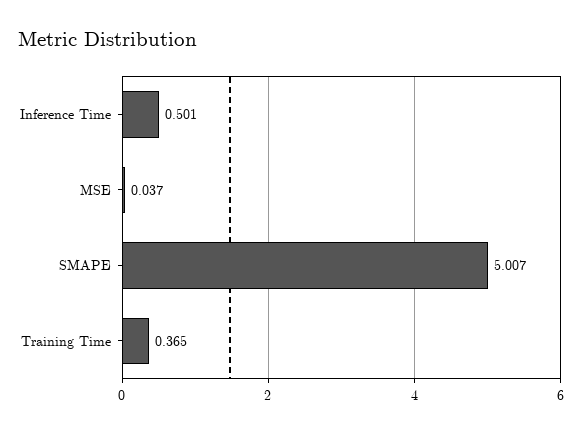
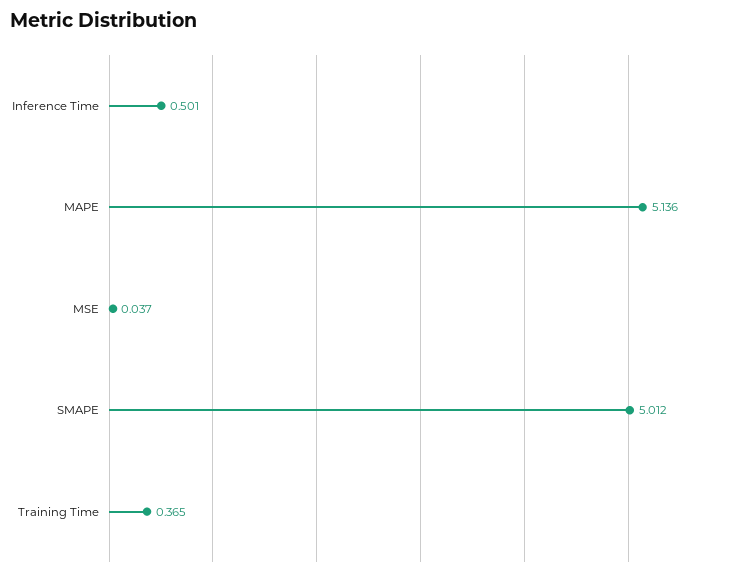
  {
    "Inference Time": 0.501,
    "MSE": 0.037,
-   "SMAPE": 5.007,
+   "SMAPE": 5.012,
-   "Training Time": 0.365
+   "Training Time": 0.365,
+   "MAPE": 5.136
  }

